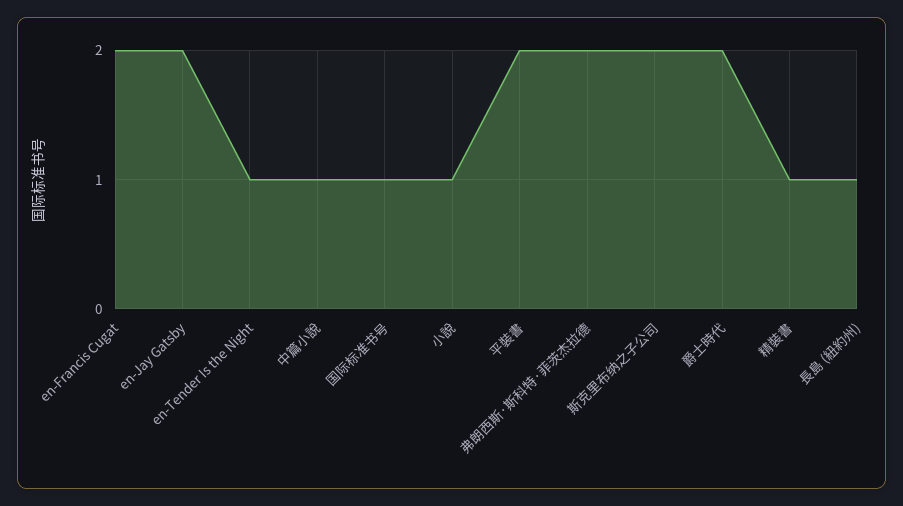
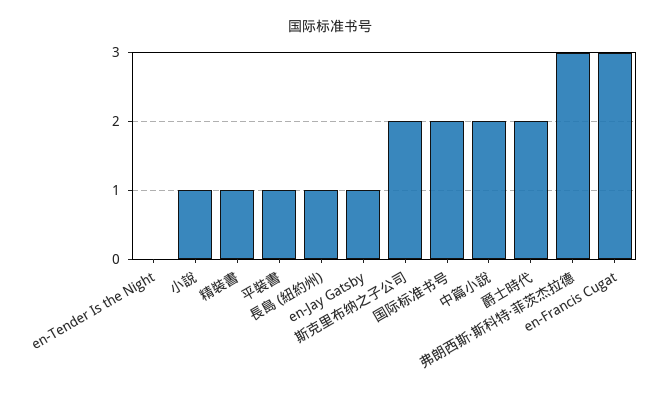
  {
-   "en-Francis Cugat": 2,
+   "en-Francis Cugat": 3,
-   "en-Jay Gatsby": 2,
+   "en-Jay Gatsby": 1,
-   "en-Tender Is the Night": 1,
+   "en-Tender Is the Night": 0,
-   "中篇小說": 1,
+   "中篇小說": 2,
-   "国际标准书号": 1,
+   "国际标准书号": 2,
    "小說": 1,
-   "平裝書": 2,
+   "平裝書": 1,
-   "弗朗西斯·斯科特·菲茨杰拉德": 2,
+   "弗朗西斯·斯科特·菲茨杰拉德": 3,
    "斯克里布纳之子公司": 2,
    "爵士時代": 2,
    "精裝書": 1,
    "長島 (紐約州)": 1
  }

